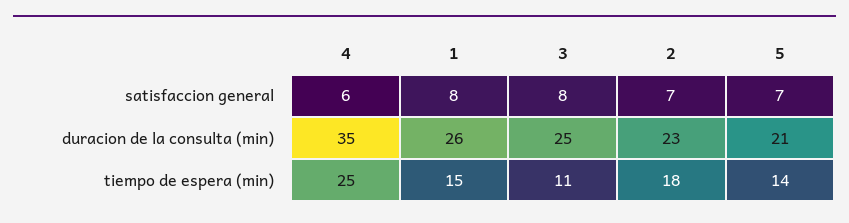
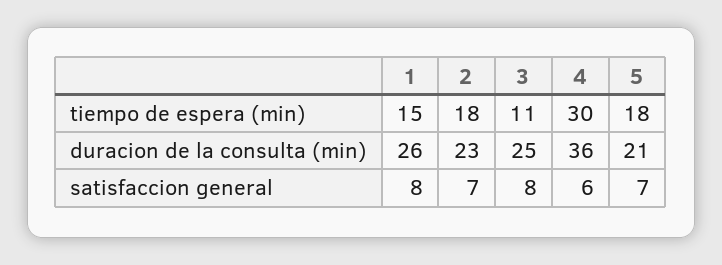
  {
    "4": {
      "satisfaccion general": 6,
-     "duracion de la consulta (min)": 35,
+     "duracion de la consulta (min)": 36,
-     "tiempo de espera (min)": 25
+     "tiempo de espera (min)": 30
    },
    "1": {
      "satisfaccion general": 8,
      "duracion de la consulta (min)": 26,
      "tiempo de espera (min)": 15
    },
    "3": {
      "satisfaccion general": 8,
      "duracion de la consulta (min)": 25,
      "tiempo de espera (min)": 11
    },
    "2": {
      "satisfaccion general": 7,
      "duracion de la consulta (min)": 23,
      "tiempo de espera (min)": 18
    },
    "5": {
      "satisfaccion general": 7,
      "duracion de la consulta (min)": 21,
-     "tiempo de espera (min)": 14
+     "tiempo de espera (min)": 18
    }
  }

